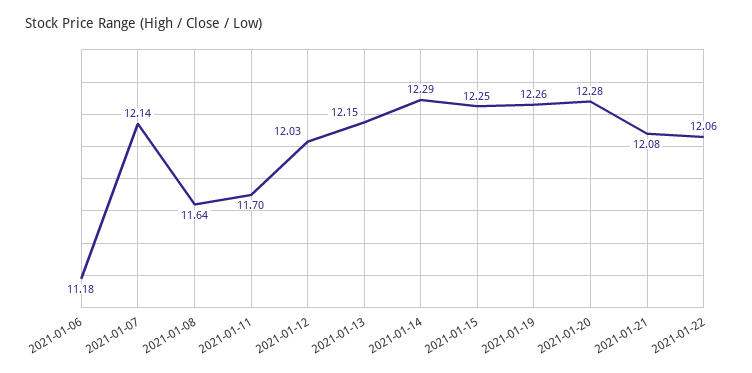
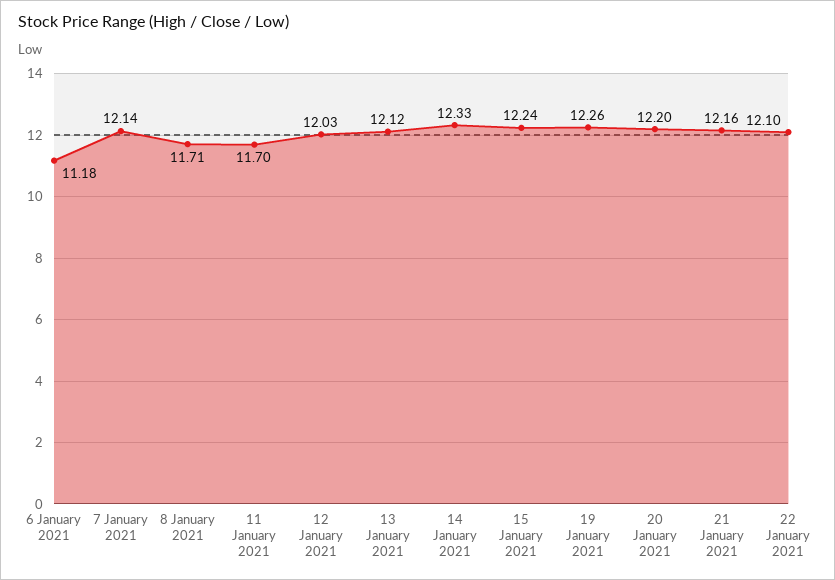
  {
    "2021-01-06": 11.18,
    "2021-01-07": 12.14,
-   "2021-01-08": 11.64,
+   "2021-01-08": 11.71,
    "2021-01-11": 11.7,
    "2021-01-12": 12.03,
-   "2021-01-13": 12.15,
+   "2021-01-13": 12.12,
-   "2021-01-14": 12.29,
+   "2021-01-14": 12.33,
-   "2021-01-15": 12.25,
+   "2021-01-15": 12.24,
    "2021-01-19": 12.26,
-   "2021-01-20": 12.28,
+   "2021-01-20": 12.2,
-   "2021-01-21": 12.08,
+   "2021-01-21": 12.16,
-   "2021-01-22": 12.06
+   "2021-01-22": 12.1
  }

